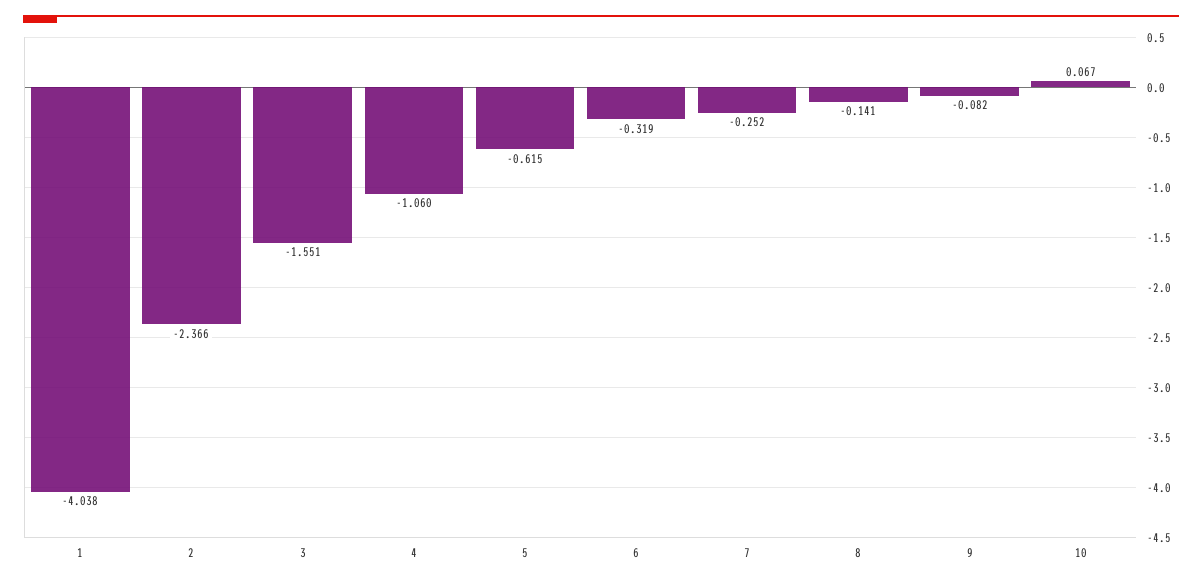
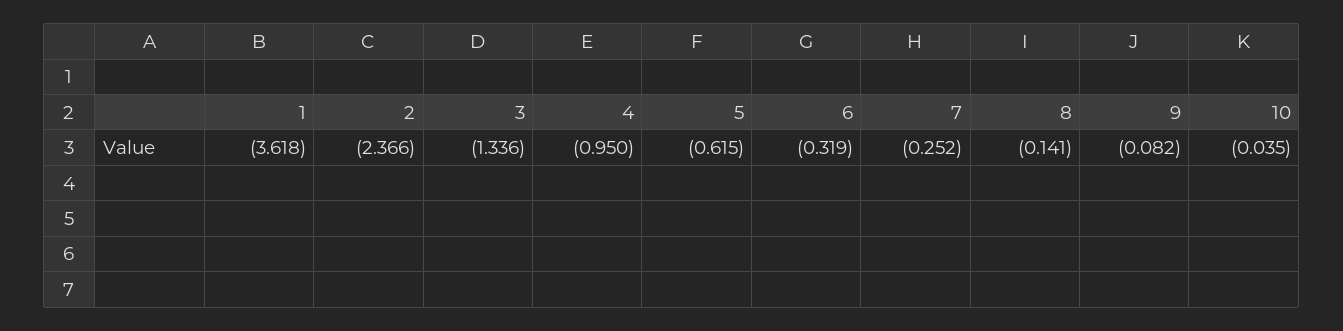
  {
-   "1": -4.038,
+   "1": -3.618,
    "2": -2.366,
-   "3": -1.551,
+   "3": -1.336,
-   "4": -1.06,
+   "4": -0.95,
    "5": -0.615,
    "6": -0.319,
    "7": -0.252,
    "8": -0.141,
    "9": -0.082,
-   "10": 0.067
+   "10": -0.035
  }

